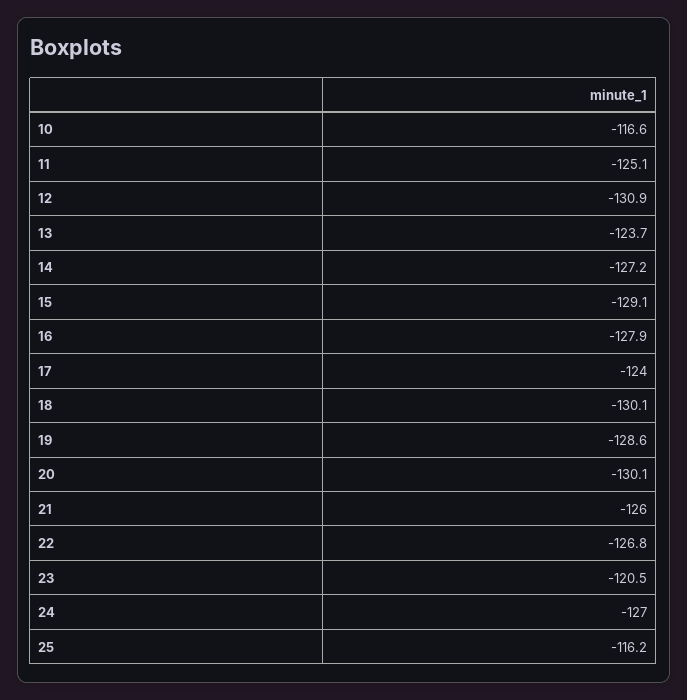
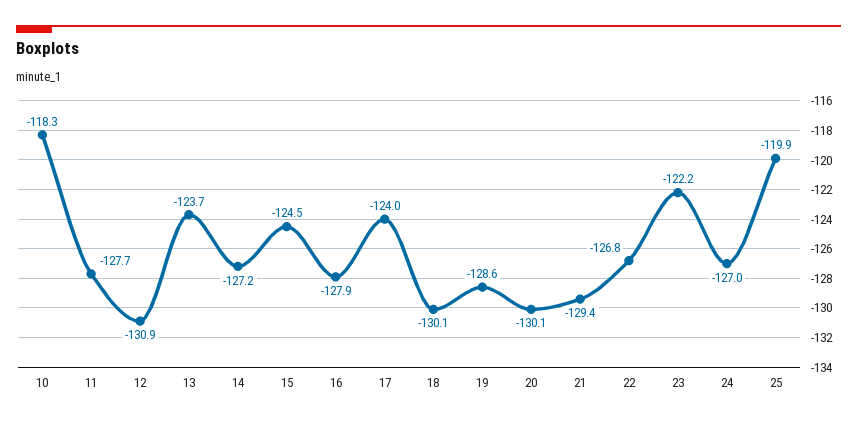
  {
-   "10": -116.6,
+   "10": -118.3,
-   "11": -125.1,
+   "11": -127.7,
    "12": -130.9,
    "13": -123.7,
    "14": -127.2,
-   "15": -129.1,
+   "15": -124.5,
    "16": -127.9,
    "17": -124,
    "18": -130.1,
    "19": -128.6,
    "20": -130.1,
-   "21": -126,
+   "21": -129.4,
    "22": -126.8,
-   "23": -120.5,
+   "23": -122.2,
    "24": -127,
-   "25": -116.2
+   "25": -119.9
  }

